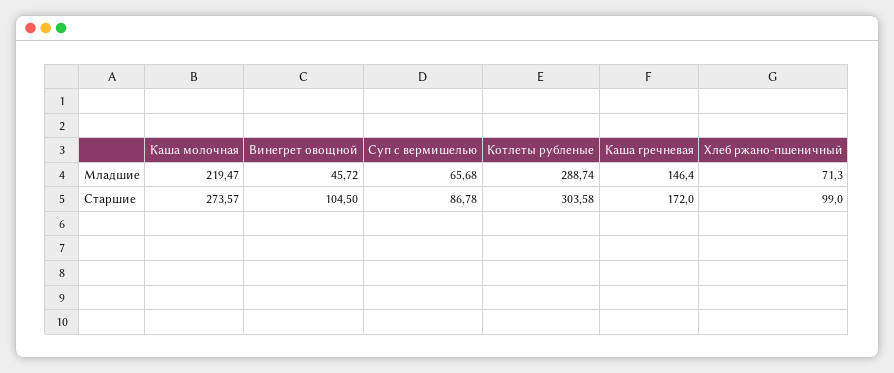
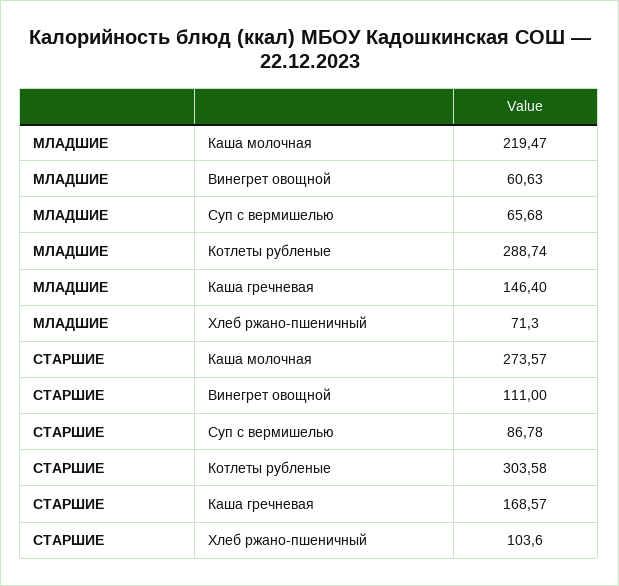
  {
    "Каша молочная": {
      "Младшие": 219.47,
      "Старшие": 273.57
    },
    "Винегрет овощной": {
-     "Младшие": 45.72,
+     "Младшие": 60.63,
-     "Старшие": 104.5
+     "Старшие": 111
    },
    "Суп с вермишелью": {
      "Младшие": 65.68,
      "Старшие": 86.78
    },
    "Котлеты рубленые": {
      "Младшие": 288.74,
      "Старшие": 303.58
    },
    "Каша гречневая": {
      "Младшие": 146.4,
-     "Старшие": 172
+     "Старшие": 168.57
    },
    "Хлеб ржано-пшеничный": {
      "Младшие": 71.3,
-     "Старшие": 99
+     "Старшие": 103.6
    }
  }

